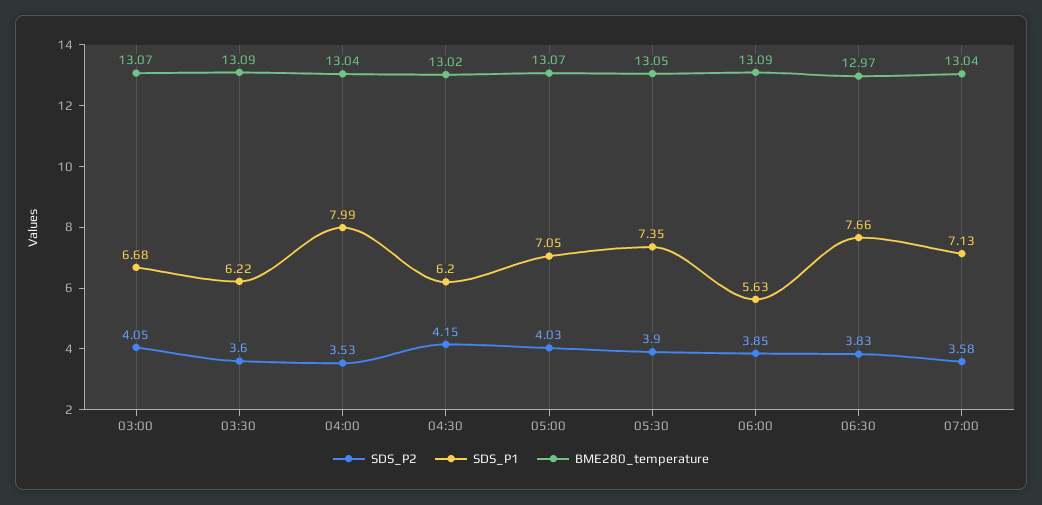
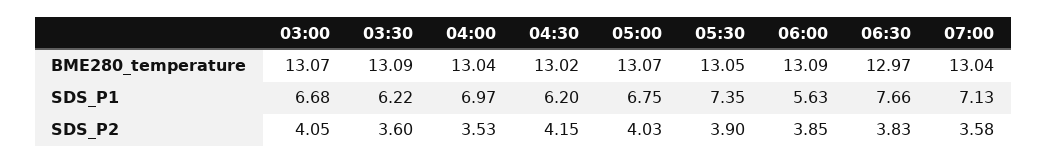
  {
    "SDS_P2": {
      "03:00": 4.05,
      "03:30": 3.6,
      "04:00": 3.53,
      "04:30": 4.15,
      "05:00": 4.03,
      "05:30": 3.9,
      "06:00": 3.85,
      "06:30": 3.83,
      "07:00": 3.58
    },
    "SDS_P1": {
      "03:00": 6.68,
      "03:30": 6.22,
-     "04:00": 7.99,
+     "04:00": 6.97,
      "04:30": 6.2,
-     "05:00": 7.05,
+     "05:00": 6.75,
      "05:30": 7.35,
      "06:00": 5.63,
      "06:30": 7.66,
      "07:00": 7.13
    },
    "BME280_temperature": {
      "03:00": 13.07,
      "03:30": 13.09,
      "04:00": 13.04,
      "04:30": 13.02,
      "05:00": 13.07,
      "05:30": 13.05,
      "06:00": 13.09,
      "06:30": 12.97,
      "07:00": 13.04
    }
  }

